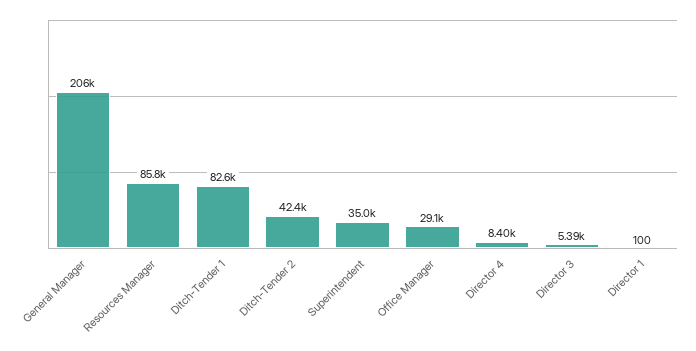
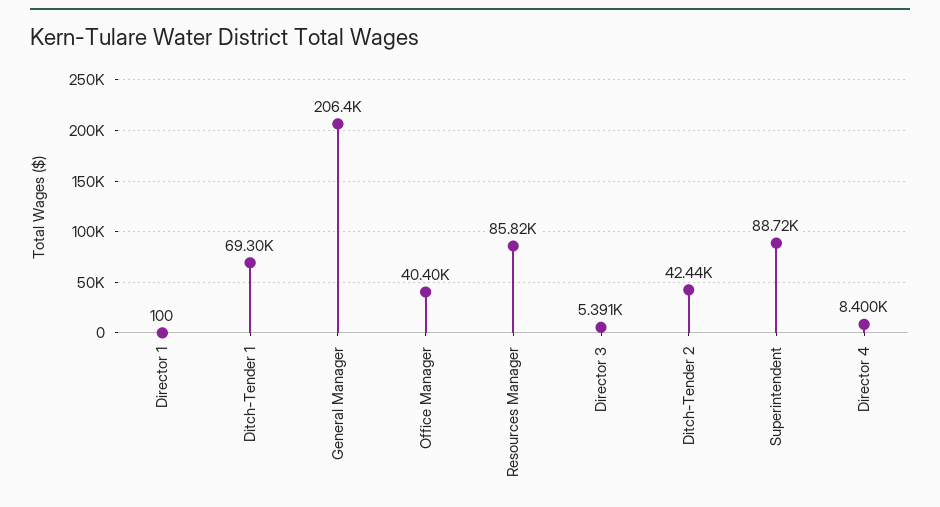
  {
    "General Manager": 206400,
    "Resources Manager": 85820,
-   "Ditch-Tender 1": 82600,
+   "Ditch-Tender 1": 69300,
    "Ditch-Tender 2": 42440,
-   "Superintendent": 35000,
+   "Superintendent": 88720,
-   "Office Manager": 29100,
+   "Office Manager": 40400,
    "Director 4": 8400,
    "Director 3": 5391,
    "Director 1": 100
  }

